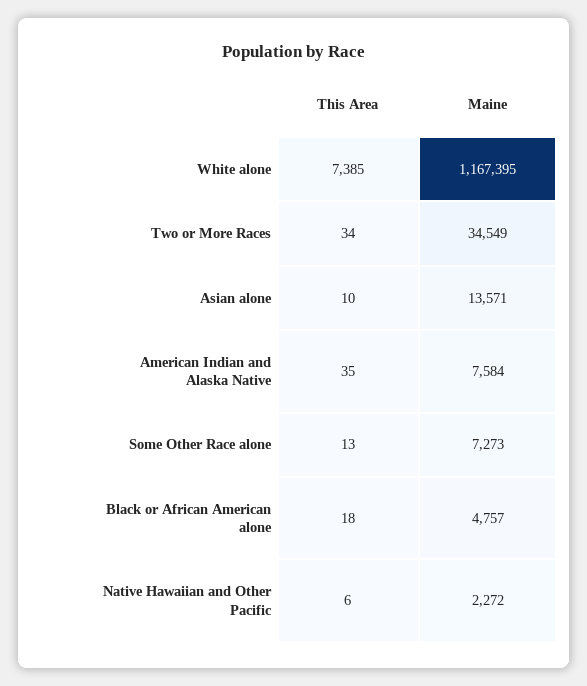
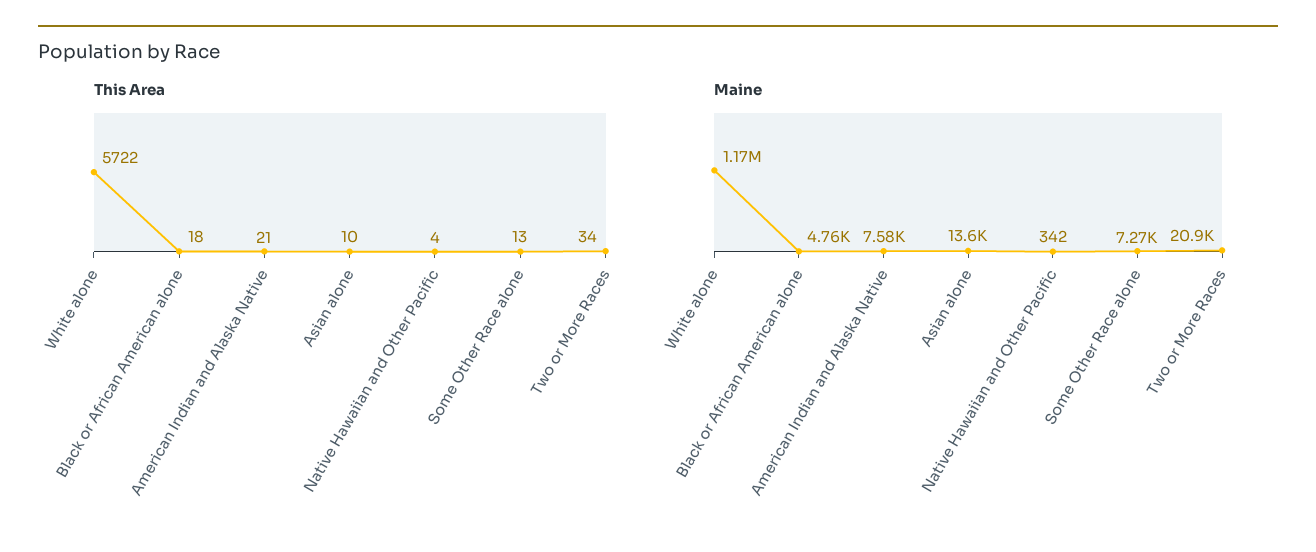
  {
    "This Area": {
-     "White alone": 7385,
+     "White alone": 5722,
      "Two or More Races": 34,
      "Asian alone": 10,
-     "American Indian and Alaska Native": 35,
+     "American Indian and Alaska Native": 21,
      "Some Other Race alone": 13,
      "Black or African American alone": 18,
-     "Native Hawaiian and Other Pacific": 6
+     "Native Hawaiian and Other Pacific": 4
    },
    "Maine": {
      "White alone": 1167395,
-     "Two or More Races": 34549,
+     "Two or More Races": 20900,
      "Asian alone": 13571,
      "American Indian and Alaska Native": 7584,
      "Some Other Race alone": 7273,
      "Black or African American alone": 4757,
-     "Native Hawaiian and Other Pacific": 2272
+     "Native Hawaiian and Other Pacific": 342
    }
  }

